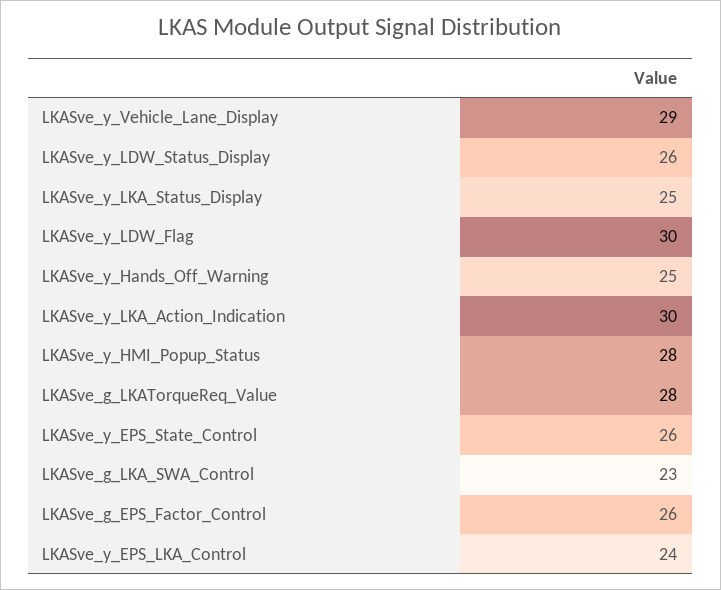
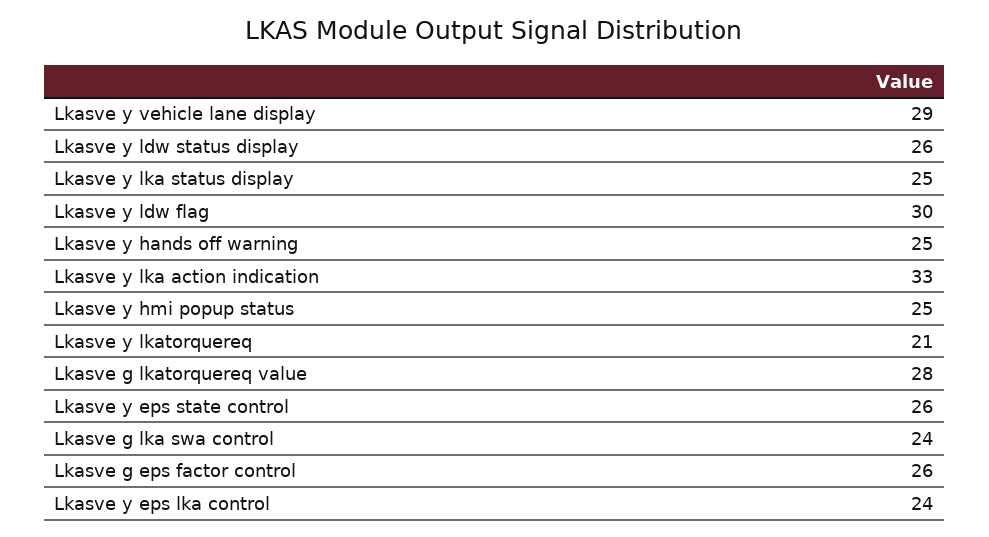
  {
    "LKASve_y_Vehicle_Lane_Display": 29,
    "LKASve_y_LDW_Status_Display": 26,
    "LKASve_y_LKA_Status_Display": 25,
    "LKASve_y_LDW_Flag": 30,
    "LKASve_y_Hands_Off_Warning": 25,
-   "LKASve_y_LKA_Action_Indication": 30,
+   "LKASve_y_LKA_Action_Indication": 33,
-   "LKASve_y_HMI_Popup_Status": 28,
+   "LKASve_y_HMI_Popup_Status": 25,
    "LKASve_g_LKATorqueReq_Value": 28,
    "LKASve_y_EPS_State_Control": 26,
-   "LKASve_g_LKA_SWA_Control": 23,
+   "LKASve_g_LKA_SWA_Control": 24,
    "LKASve_g_EPS_Factor_Control": 26,
-   "LKASve_y_EPS_LKA_Control": 24
+   "LKASve_y_EPS_LKA_Control": 24,
+   "Lkasve y lkatorquereq": 21
  }

